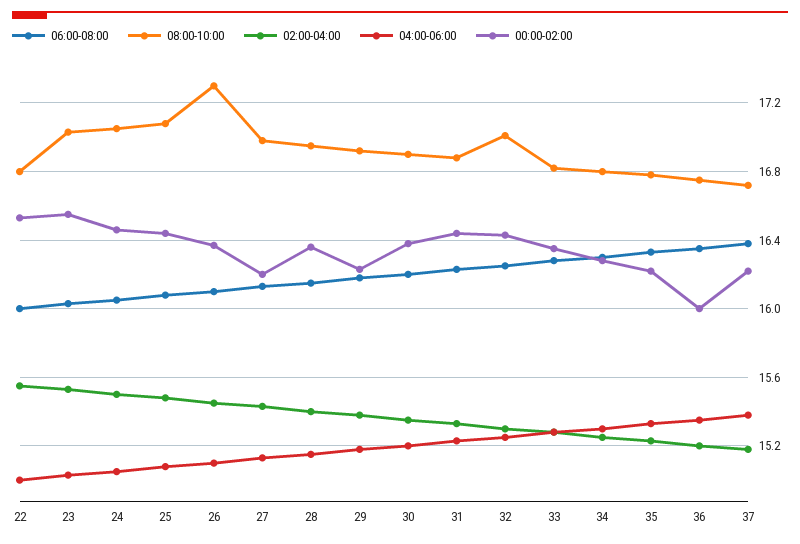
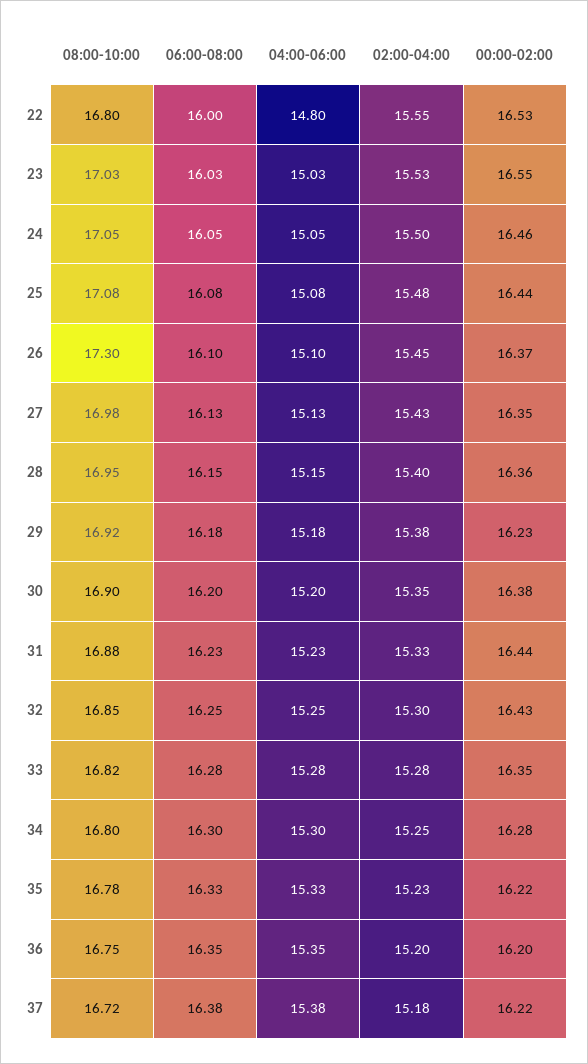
  {
    "06:00-08:00": {
      "22": 16,
      "23": 16.03,
      "24": 16.05,
      "25": 16.08,
      "26": 16.1,
      "27": 16.13,
      "28": 16.15,
      "29": 16.18,
      "30": 16.2,
      "31": 16.23,
      "32": 16.25,
      "33": 16.28,
      "34": 16.3,
      "35": 16.33,
      "36": 16.35,
      "37": 16.38
    },
    "08:00-10:00": {
      "22": 16.8,
      "23": 17.03,
      "24": 17.05,
      "25": 17.08,
      "26": 17.3,
      "27": 16.98,
      "28": 16.95,
      "29": 16.92,
      "30": 16.9,
      "31": 16.88,
-     "32": 17,
+     "32": 16.85,
      "33": 16.82,
      "34": 16.8,
      "35": 16.78,
      "36": 16.75,
      "37": 16.72
    },
    "02:00-04:00": {
      "22": 15.55,
      "23": 15.53,
      "24": 15.5,
      "25": 15.48,
      "26": 15.45,
      "27": 15.43,
      "28": 15.4,
      "29": 15.38,
      "30": 15.35,
      "31": 15.33,
      "32": 15.3,
      "33": 15.28,
      "34": 15.25,
      "35": 15.23,
      "36": 15.2,
      "37": 15.18
    },
    "04:00-06:00": {
-     "22": 15,
+     "22": 14.8,
      "23": 15.03,
      "24": 15.05,
      "25": 15.08,
      "26": 15.1,
      "27": 15.13,
      "28": 15.15,
      "29": 15.18,
      "30": 15.2,
      "31": 15.23,
      "32": 15.25,
      "33": 15.28,
      "34": 15.3,
      "35": 15.33,
      "36": 15.35,
      "37": 15.38
    },
    "00:00-02:00": {
      "22": 16.53,
      "23": 16.55,
      "24": 16.46,
      "25": 16.44,
      "26": 16.37,
-     "27": 16.2,
+     "27": 16.35,
      "28": 16.36,
      "29": 16.23,
      "30": 16.38,
      "31": 16.44,
      "32": 16.43,
      "33": 16.35,
      "34": 16.28,
      "35": 16.22,
-     "36": 16,
+     "36": 16.2,
      "37": 16.22
    }
  }

